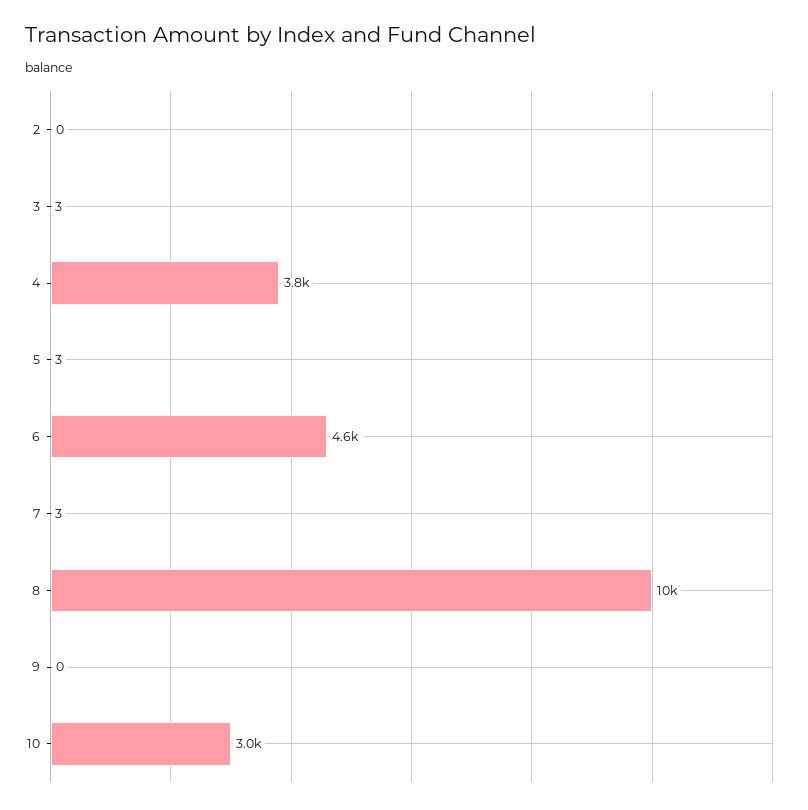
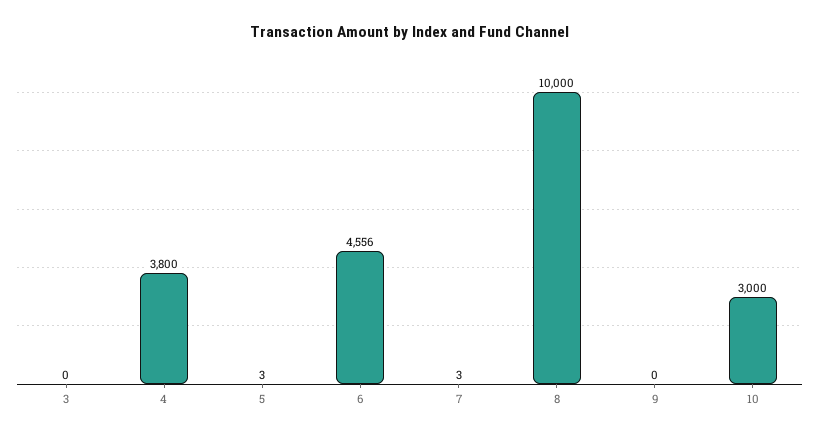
  {
-   "2": 0,
-   "3": 3,
+   "3": 0,
    "4": 3800,
    "5": 3,
    "6": 4556,
    "7": 3,
    "8": 10000,
    "9": 0,
    "10": 3000
  }

